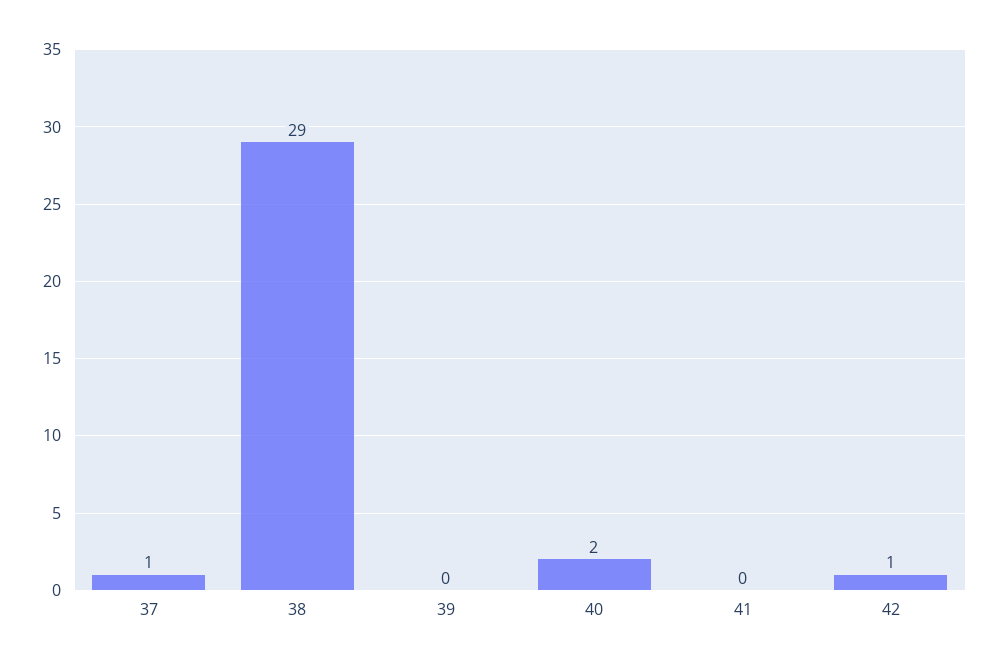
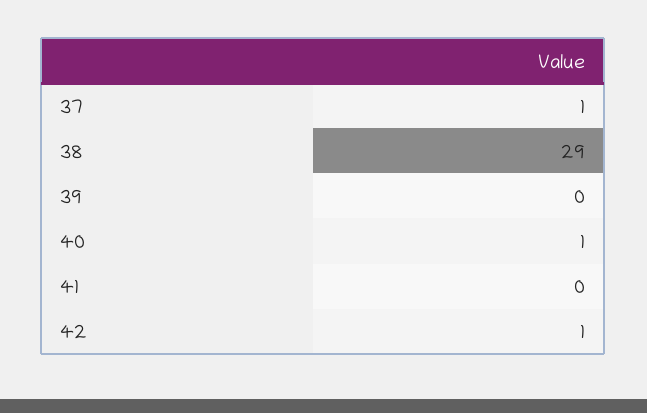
  {
    "37": 1,
    "38": 29,
    "39": 0,
-   "40": 2,
+   "40": 1,
    "41": 0,
    "42": 1
  }

